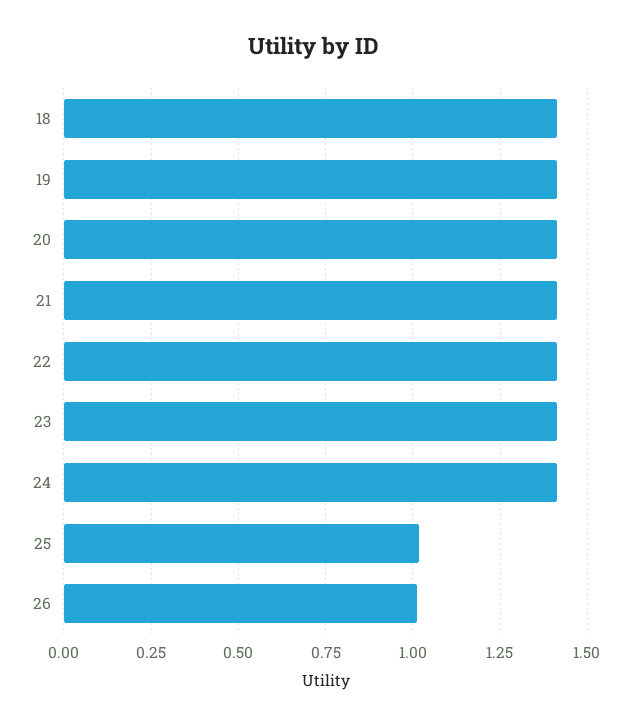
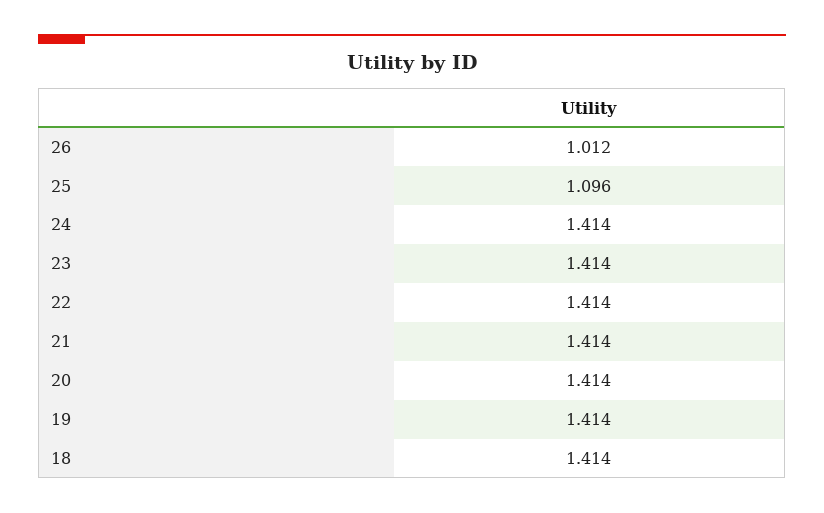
  {
    "18": 1.414,
    "19": 1.414,
    "20": 1.414,
    "21": 1.414,
    "22": 1.414,
    "23": 1.414,
    "24": 1.414,
-   "25": 1.025,
+   "25": 1.096,
    "26": 1.012
  }

